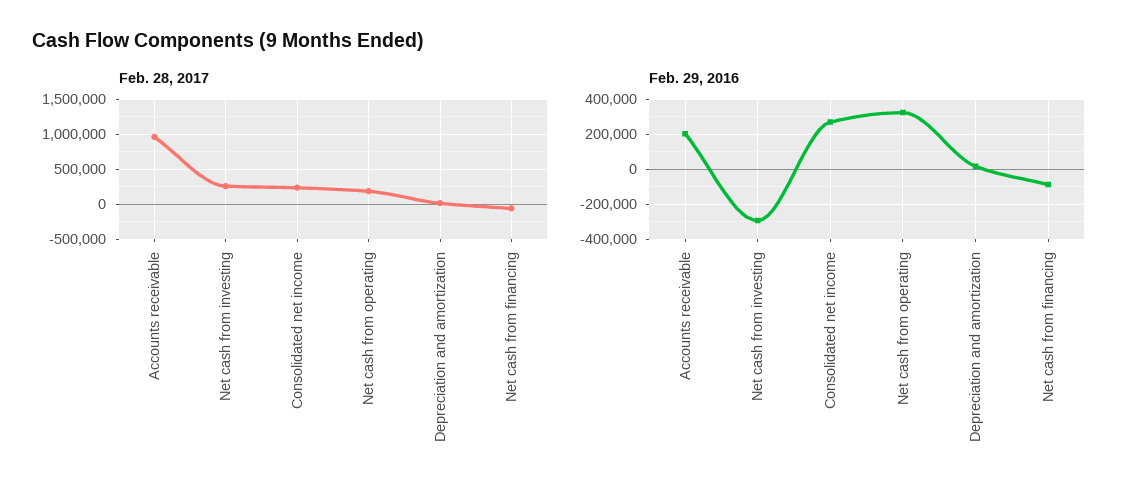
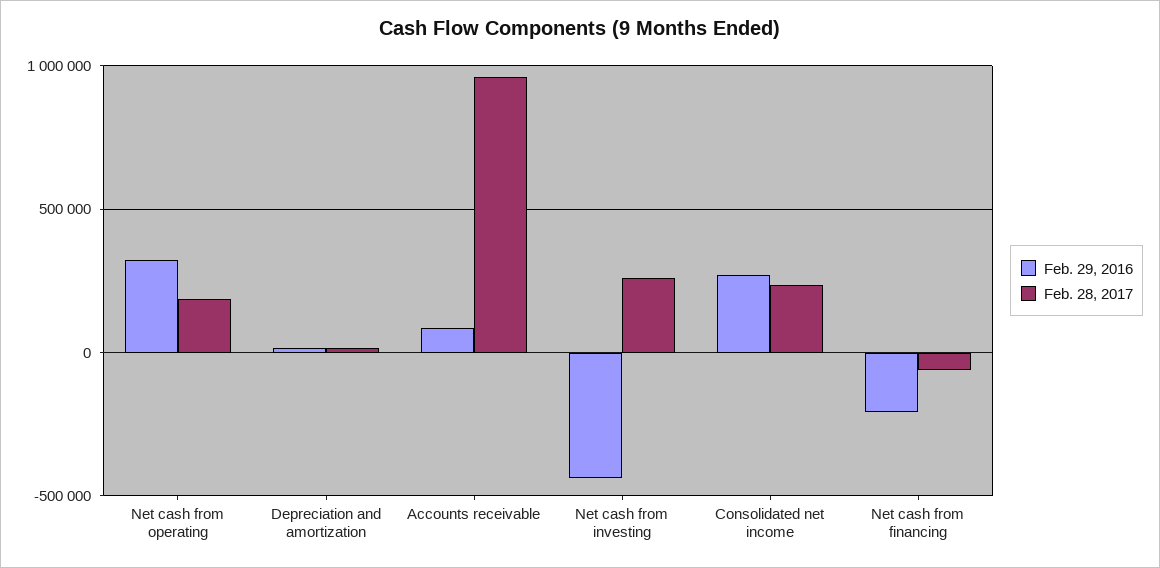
  {
    "Feb. 28, 2017": {
      "Accounts receivable": 950000,
      "Net cash from investing": 250000,
      "Consolidated net income": 250000,
      "Net cash from operating": 200000,
      "Depreciation and amortization": 0,
      "Net cash from financing": -50000
    },
    "Feb. 29, 2016": {
-     "Accounts receivable": 200000,
+     "Accounts receivable": 100000,
-     "Net cash from investing": -300000,
+     "Net cash from investing": -450000,
      "Consolidated net income": 250000,
      "Net cash from operating": 300000,
      "Depreciation and amortization": 0,
-     "Net cash from financing": -100000
+     "Net cash from financing": -200000
    }
  }

